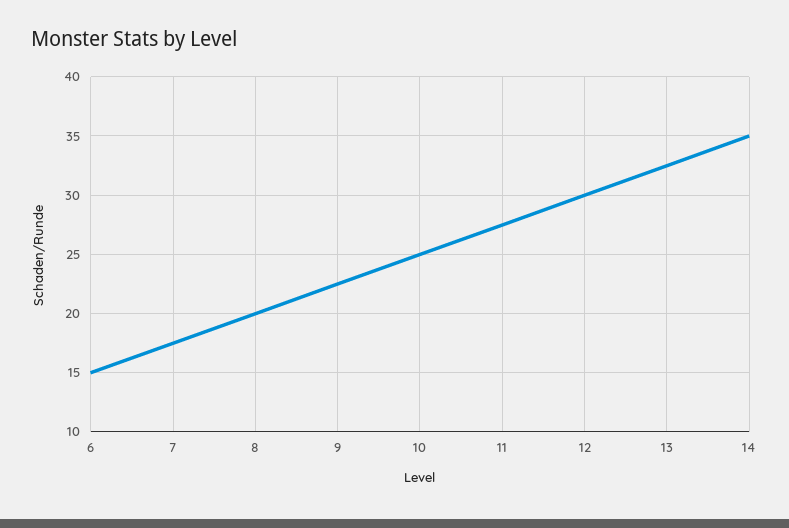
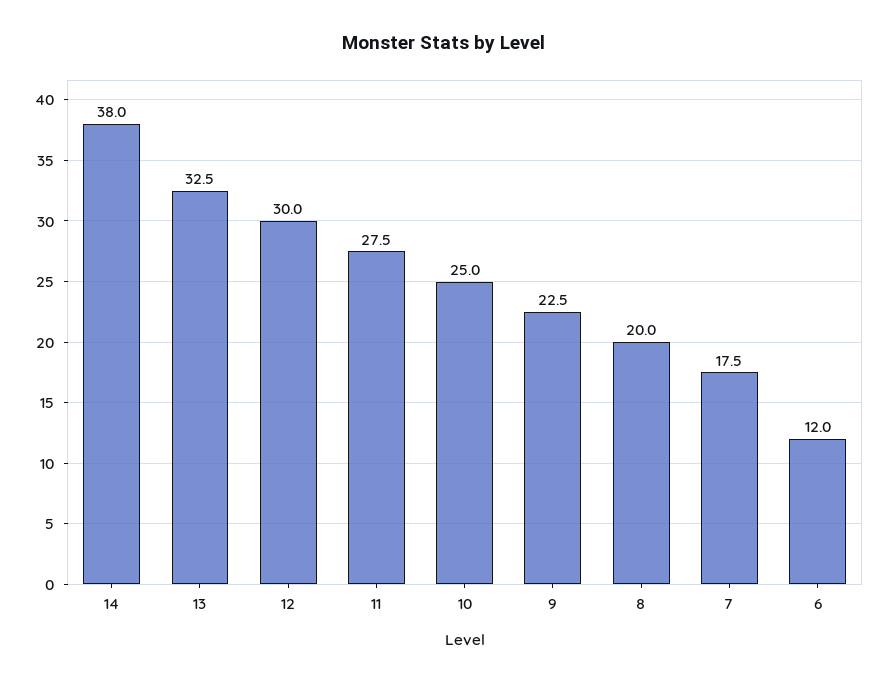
  {
-   "6": 15,
+   "6": 12,
    "7": 17.5,
    "8": 20,
    "9": 22.5,
    "10": 25,
    "11": 27.5,
    "12": 30,
    "13": 32.5,
-   "14": 35
+   "14": 38
  }

